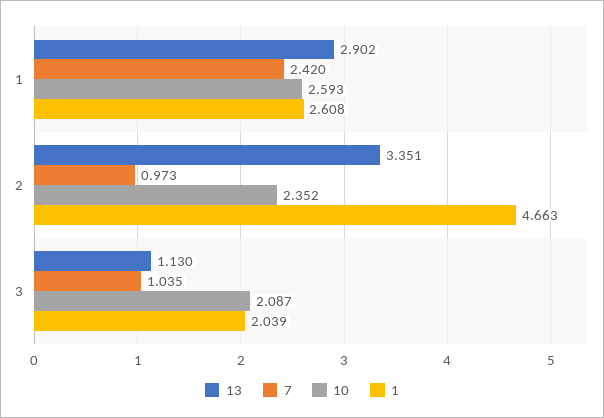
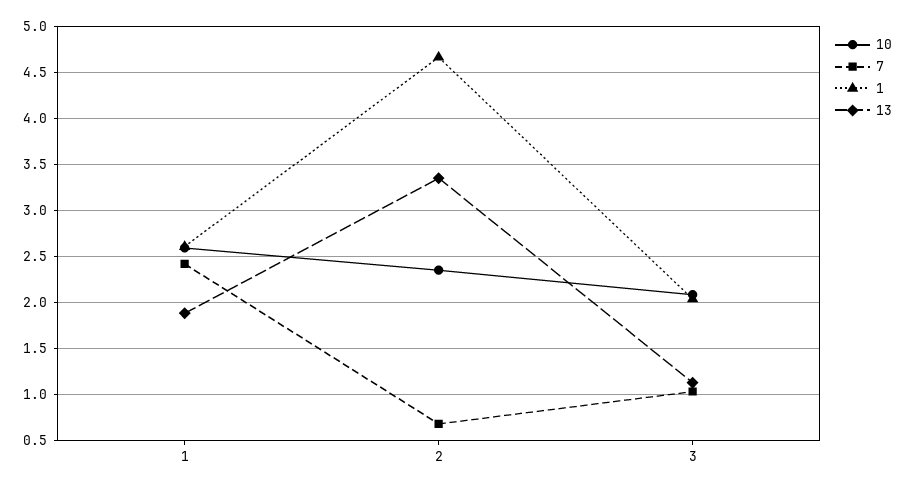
  {
    "13": {
-     "1": 2.902,
+     "1": 1.9,
      "2": 3.351,
      "3": 1.13
    },
    "7": {
      "1": 2.42,
-     "2": 0.973,
+     "2": 0.7,
      "3": 1.035
    },
    "10": {
      "1": 2.593,
      "2": 2.352,
      "3": 2.087
    },
    "1": {
      "1": 2.608,
      "2": 4.663,
      "3": 2.039
    }
  }

